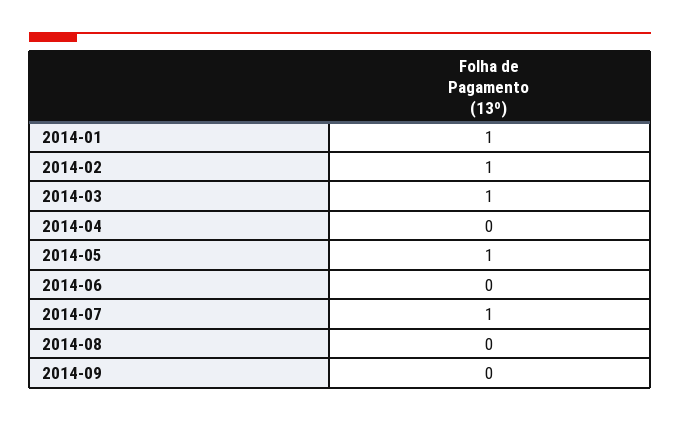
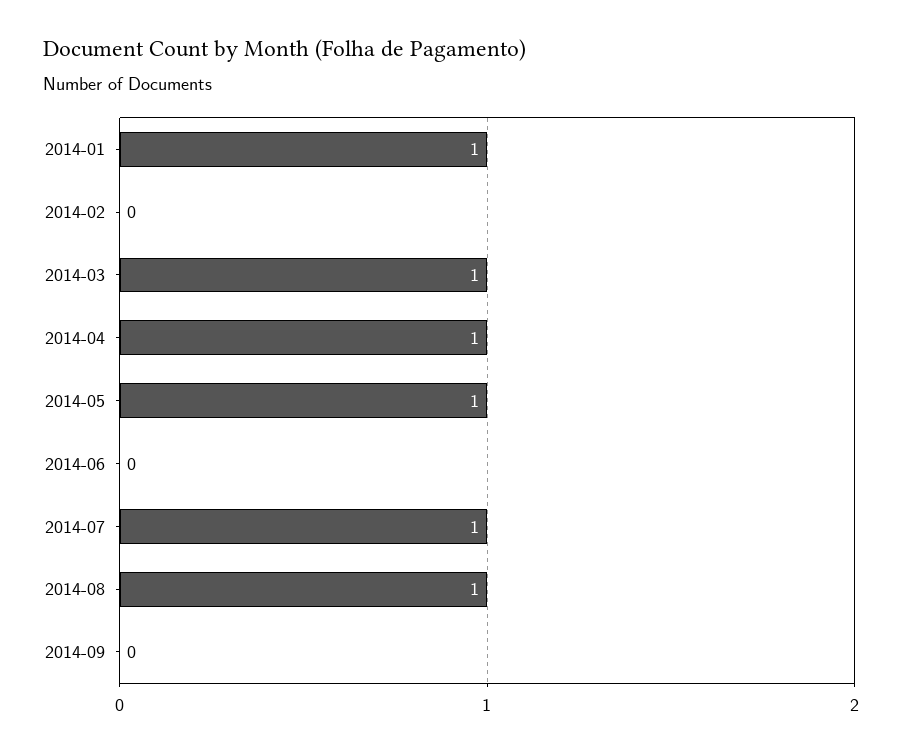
  {
    "2014-01": 1,
-   "2014-02": 1,
+   "2014-02": 0,
    "2014-03": 1,
-   "2014-04": 0,
+   "2014-04": 1,
    "2014-05": 1,
    "2014-06": 0,
    "2014-07": 1,
-   "2014-08": 0,
+   "2014-08": 1,
    "2014-09": 0
  }

